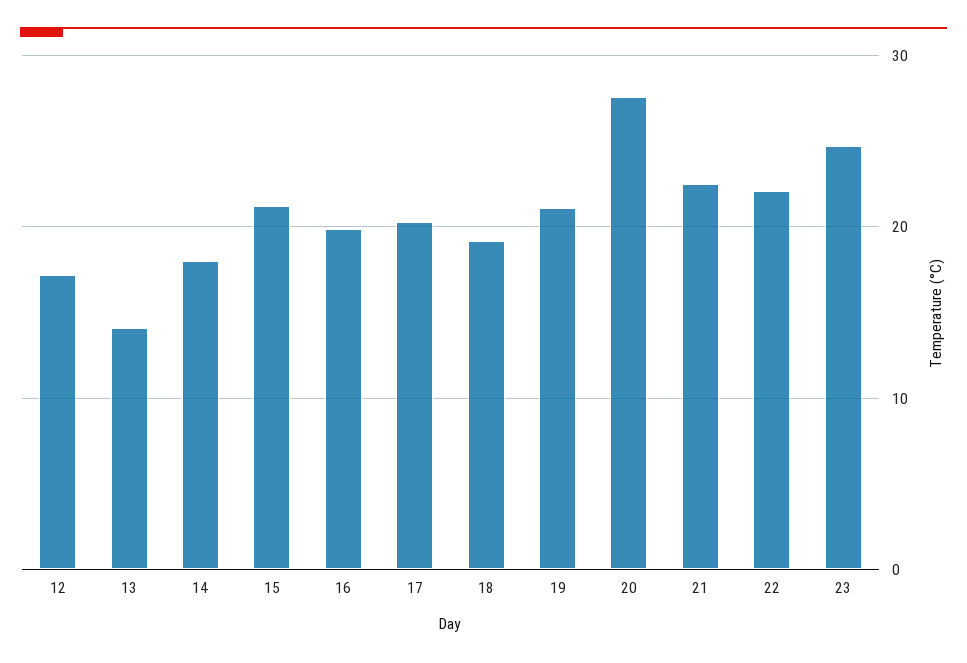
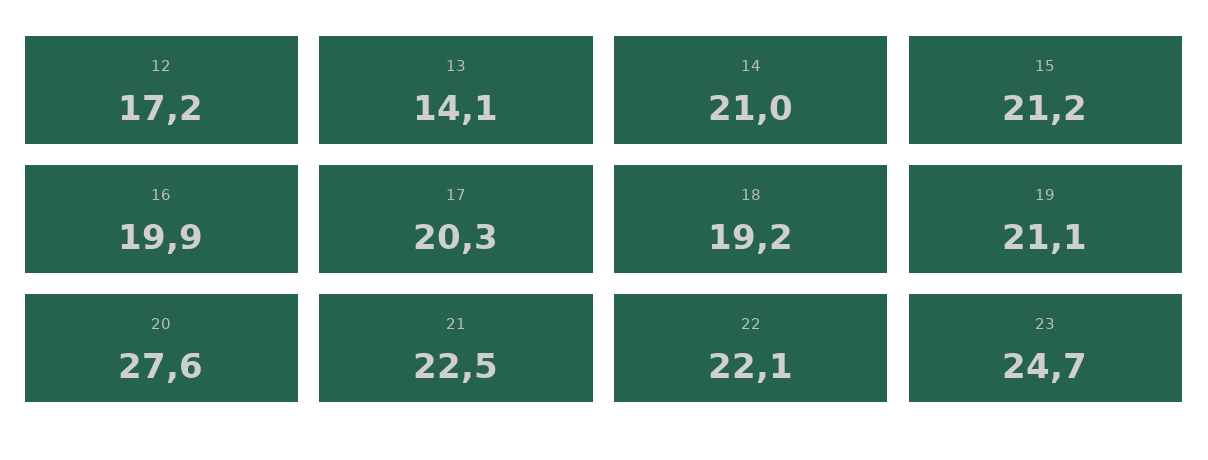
  {
    "12": 17.2,
    "13": 14.1,
-   "14": 18,
+   "14": 21,
    "15": 21.2,
    "16": 19.9,
    "17": 20.3,
    "18": 19.2,
    "19": 21.1,
    "20": 27.6,
    "21": 22.5,
    "22": 22.1,
    "23": 24.7
  }

